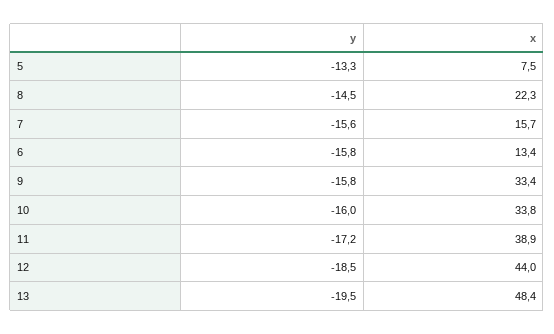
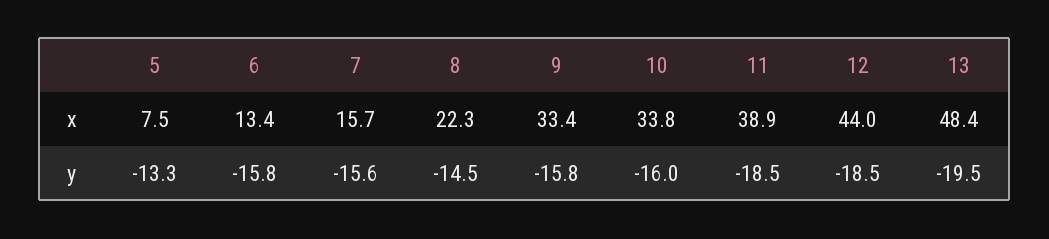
  {
    "y": {
      "5": -13.3,
      "8": -14.5,
      "7": -15.6,
      "6": -15.8,
      "9": -15.8,
      "10": -16,
-     "11": -17.2,
+     "11": -18.5,
      "12": -18.5,
      "13": -19.5
    },
    "x": {
      "5": 7.5,
      "8": 22.3,
      "7": 15.7,
      "6": 13.4,
      "9": 33.4,
      "10": 33.8,
      "11": 38.9,
      "12": 44,
      "13": 48.4
    }
  }

